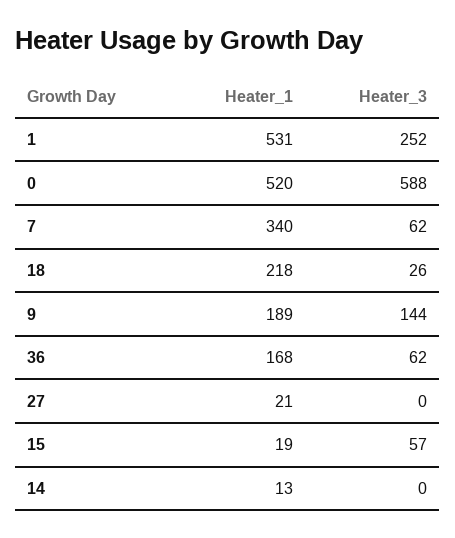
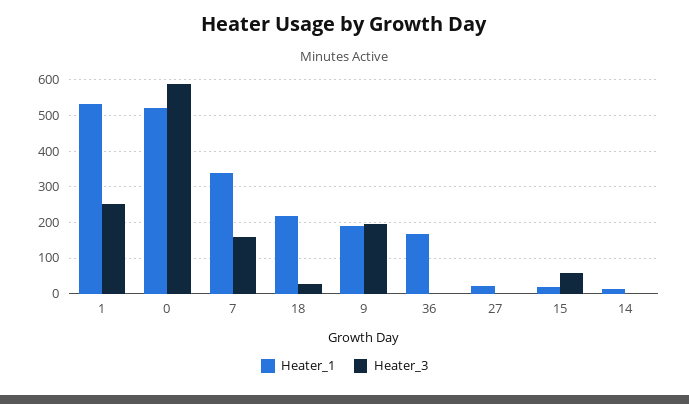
  {
    "Heater_1": {
      "1": 531,
      "0": 520,
      "7": 340,
      "18": 218,
      "9": 189,
      "36": 168,
      "27": 21,
      "15": 19,
      "14": 13
    },
    "Heater_3": {
      "1": 252,
      "0": 588,
-     "7": 62,
+     "7": 160,
      "18": 26,
-     "9": 144,
+     "9": 200,
-     "36": 62,
+     "36": 0,
      "27": 0,
      "15": 57,
      "14": 0
    }
  }

